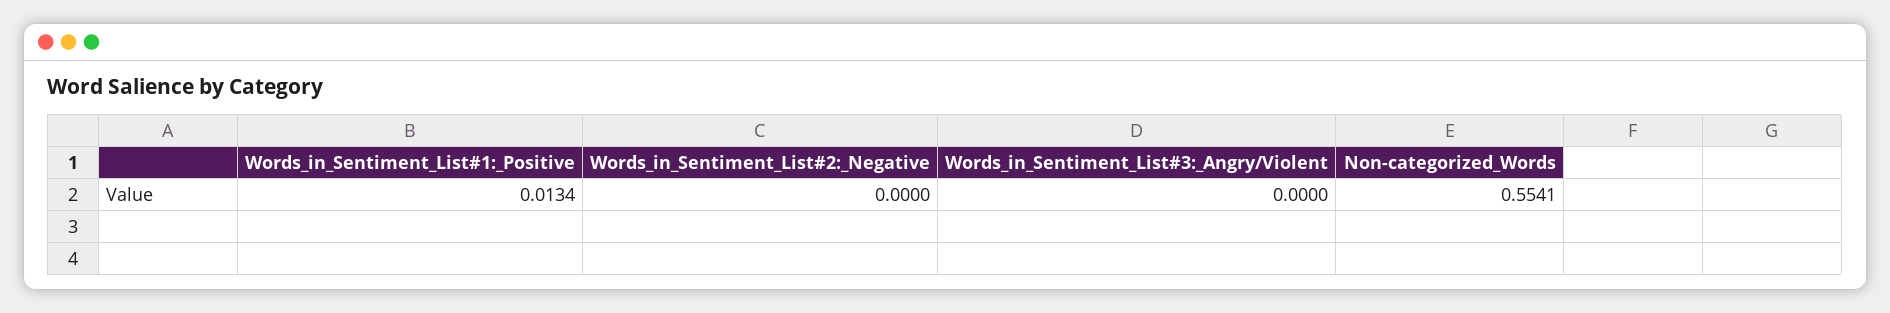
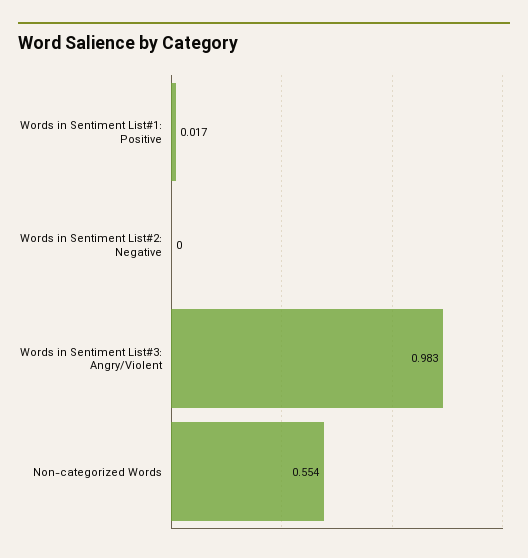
  {
-   "Words_in_Sentiment_List#1:_Positive": 0.0134,
+   "Words_in_Sentiment_List#1:_Positive": 0.017,
    "Words_in_Sentiment_List#2:_Negative": 0,
-   "Words_in_Sentiment_List#3:_Angry/Violent": 0,
+   "Words_in_Sentiment_List#3:_Angry/Violent": 0.983,
    "Non-categorized_Words": 0.5541
  }

